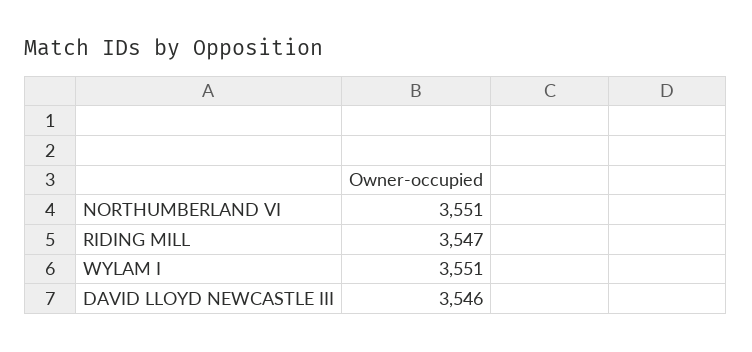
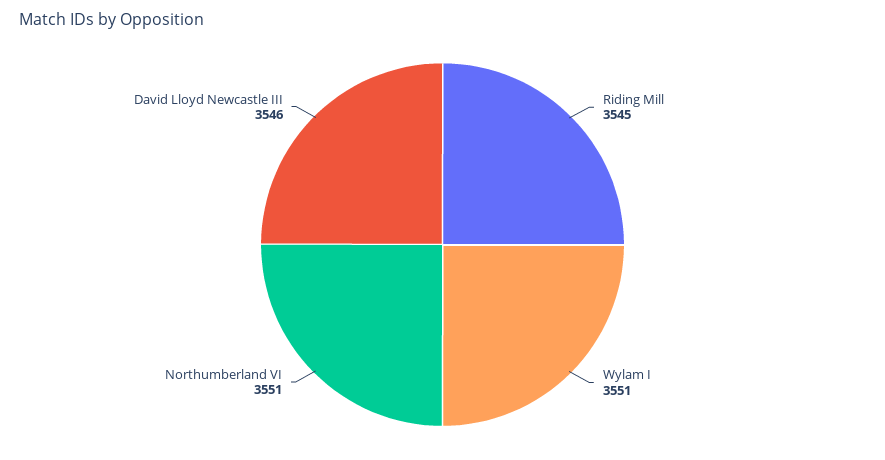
  {
    "NORTHUMBERLAND VI": 3551,
-   "RIDING MILL": 3547,
+   "RIDING MILL": 3545,
    "WYLAM I": 3551,
    "DAVID LLOYD NEWCASTLE III": 3546
  }

